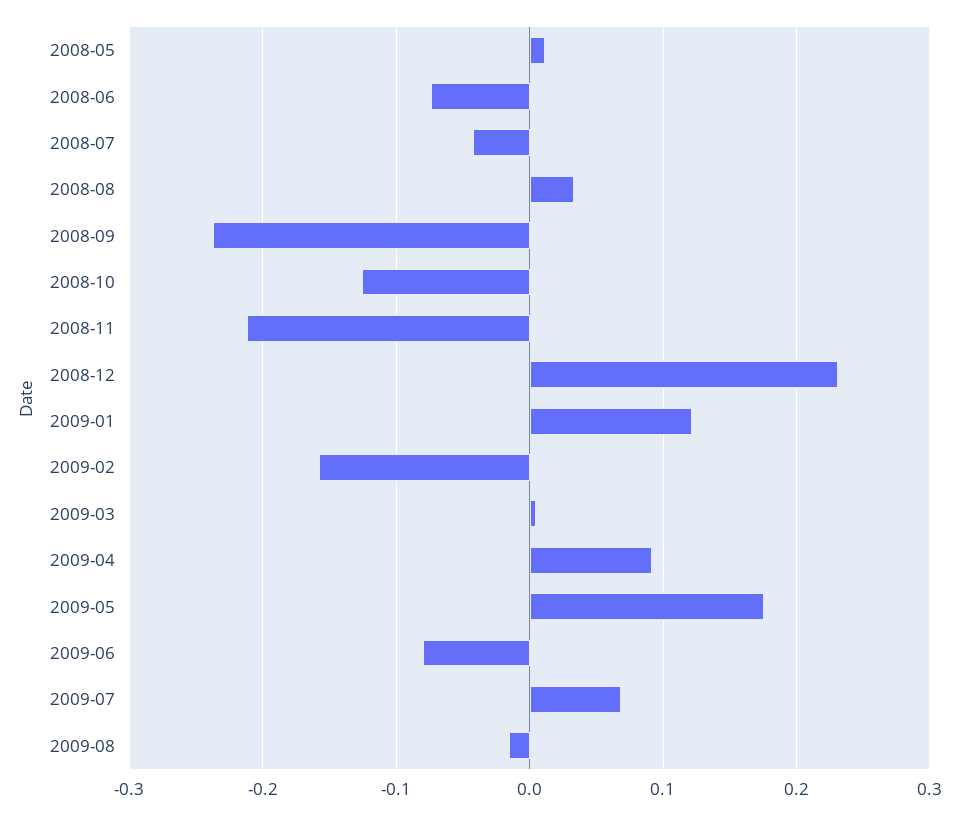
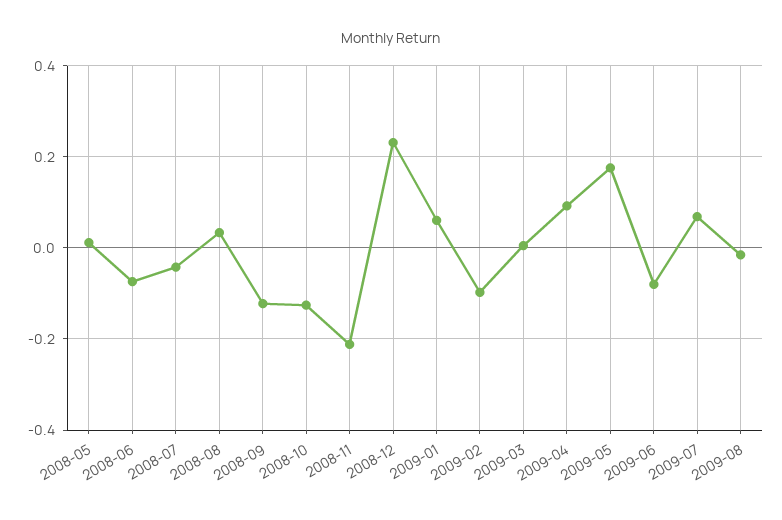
  {
    "2008-05": 0.01,
    "2008-06": -0.07,
    "2008-07": -0.04,
    "2008-08": 0.03,
-   "2008-09": -0.24,
+   "2008-09": -0.12,
    "2008-10": -0.13,
    "2008-11": -0.21,
    "2008-12": 0.23,
-   "2009-01": 0.12,
+   "2009-01": 0.06,
-   "2009-02": -0.16,
+   "2009-02": -0.1,
    "2009-03": 0,
    "2009-04": 0.09,
    "2009-05": 0.18,
    "2009-06": -0.08,
    "2009-07": 0.07,
    "2009-08": -0.02
  }

